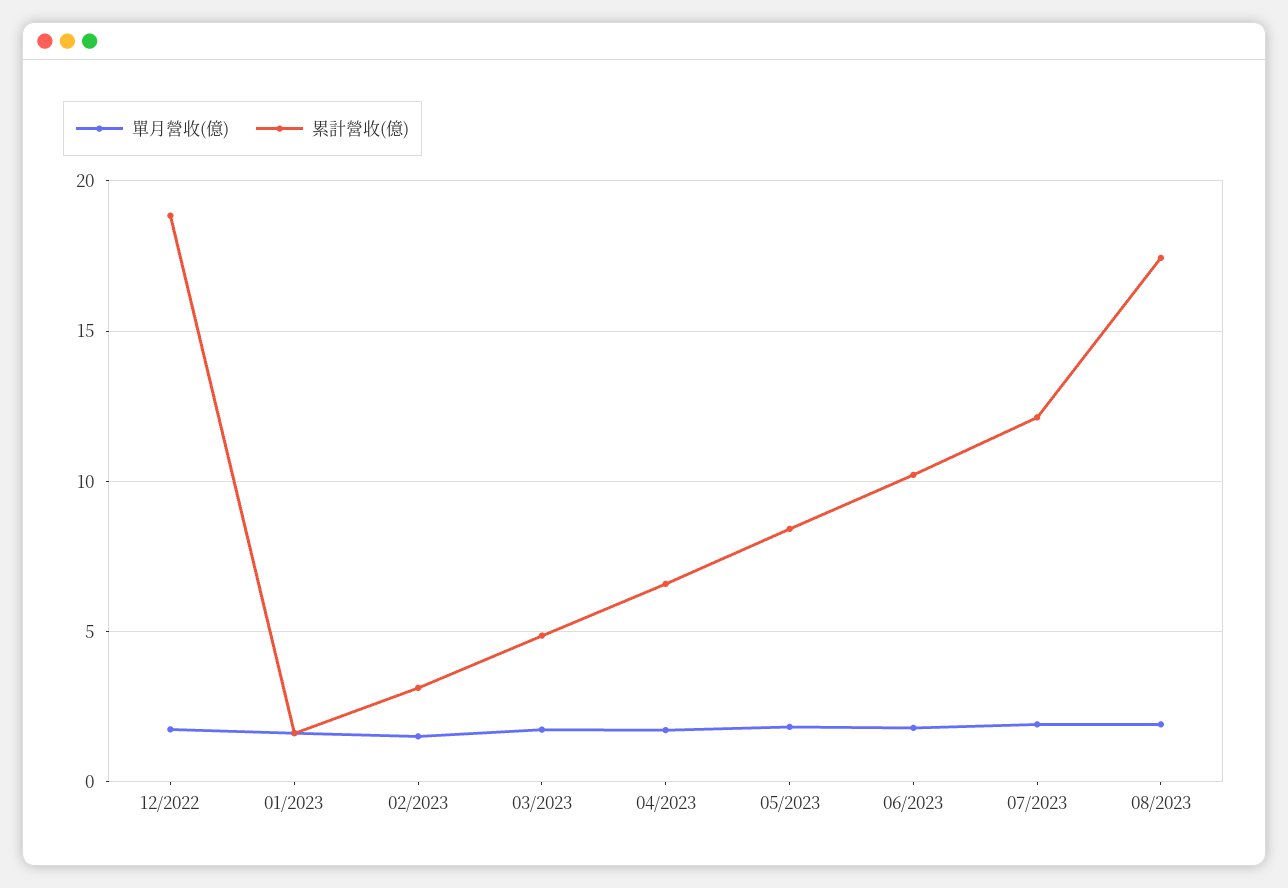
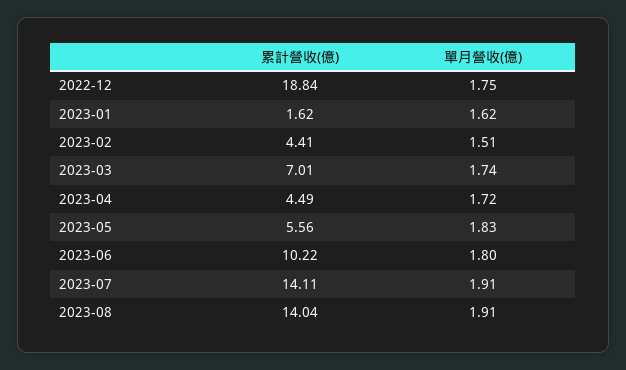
  {
    "單月營收(億)": {
      "12/2022": 1.75,
      "01/2023": 1.62,
      "02/2023": 1.51,
      "03/2023": 1.74,
      "04/2023": 1.72,
      "05/2023": 1.83,
      "06/2023": 1.8,
      "07/2023": 1.91,
      "08/2023": 1.91
    },
    "累計營收(億)": {
      "12/2022": 18.84,
      "01/2023": 1.62,
-     "02/2023": 3,
+     "02/2023": 4.41,
-     "03/2023": 5,
+     "03/2023": 7.01,
-     "04/2023": 6.5,
+     "04/2023": 4.49,
-     "05/2023": 8.5,
+     "05/2023": 5.56,
      "06/2023": 10.22,
-     "07/2023": 12,
+     "07/2023": 14.11,
-     "08/2023": 17.5
+     "08/2023": 14.04
    }
  }

